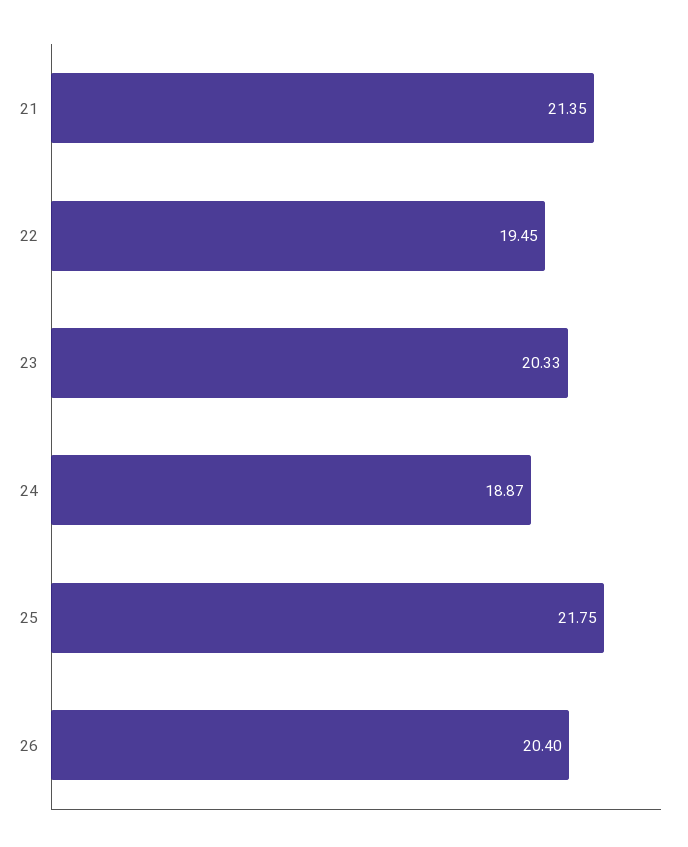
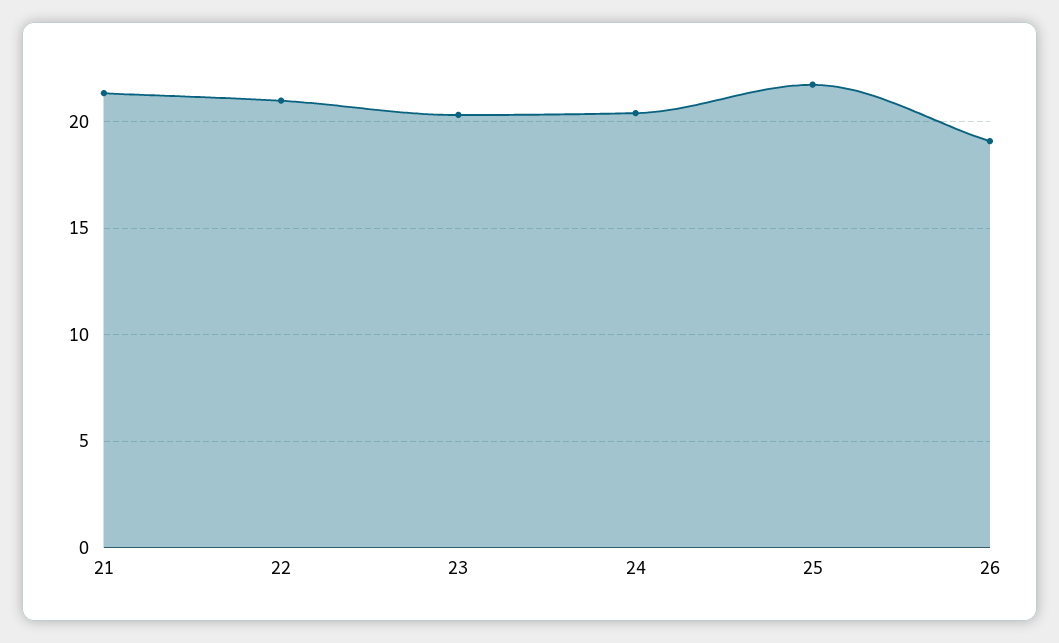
  {
    "21": 21.35,
-   "22": 19.45,
+   "22": 21,
    "23": 20.33,
-   "24": 18.87,
+   "24": 20.5,
    "25": 21.75,
-   "26": 20.4
+   "26": 19
  }

